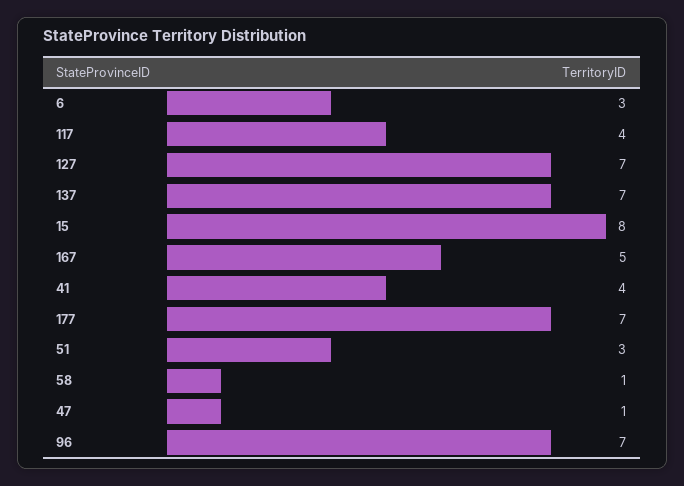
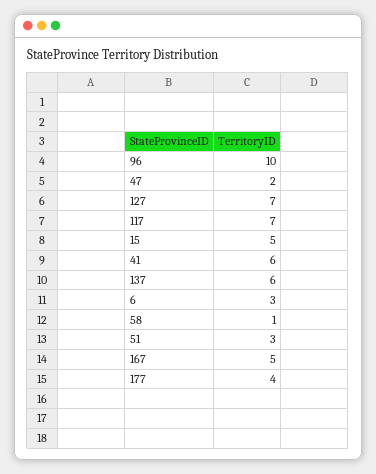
  {
    "6": 3,
-   "117": 4,
+   "117": 7,
    "127": 7,
-   "137": 7,
+   "137": 6,
-   "15": 8,
+   "15": 5,
    "167": 5,
-   "41": 4,
+   "41": 6,
-   "177": 7,
+   "177": 4,
    "51": 3,
    "58": 1,
-   "47": 1,
+   "47": 2,
-   "96": 7
+   "96": 10
  }

